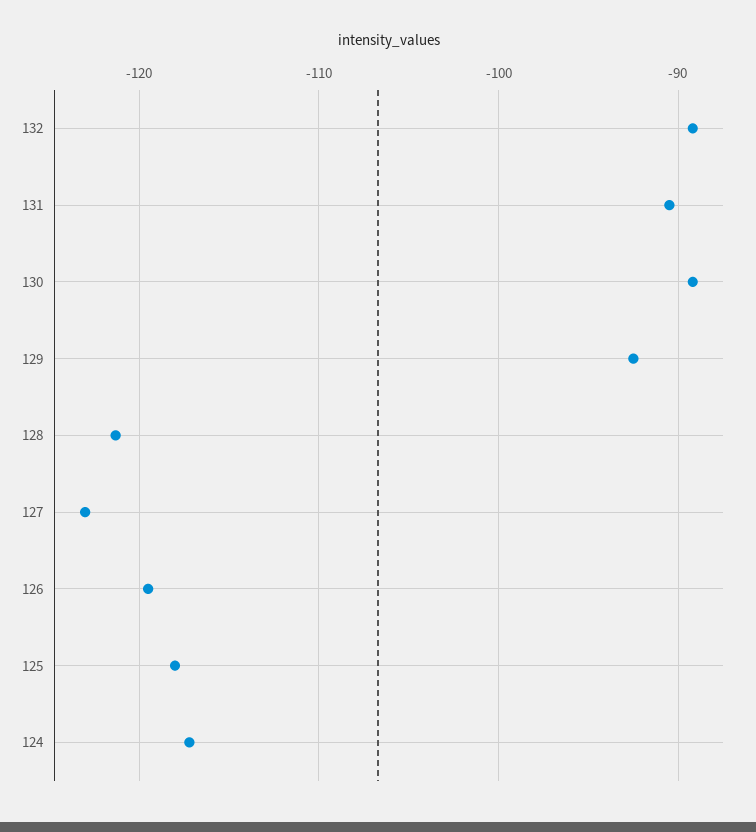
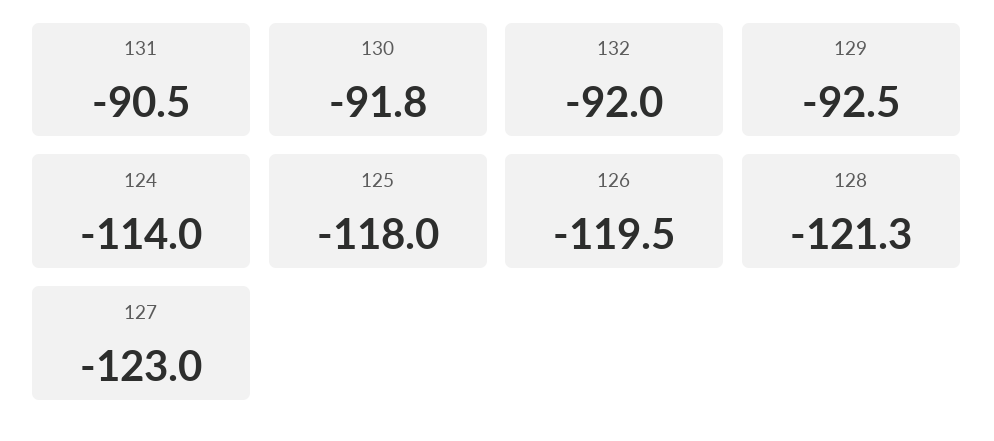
  {
-   "132": -89,
+   "132": -92,
    "131": -90.5,
-   "130": -89,
+   "130": -91.8,
    "129": -92.5,
    "128": -121.3,
    "127": -123,
    "126": -119.5,
    "125": -118,
-   "124": -117
+   "124": -114
  }

